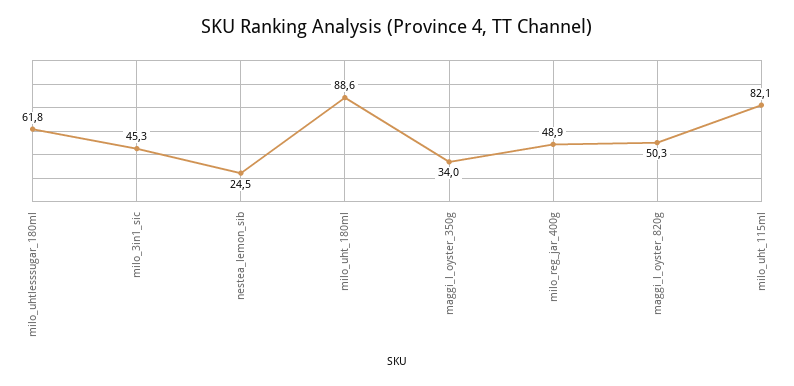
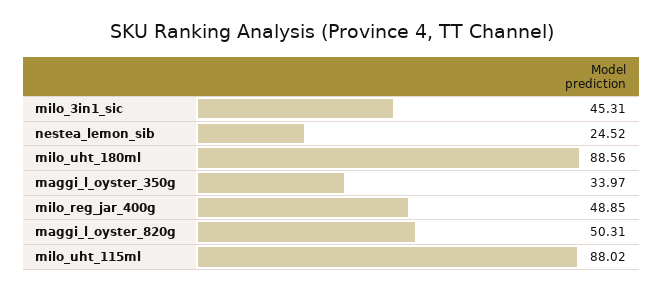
  {
-   "milo_uhtlesssugar_180ml": 61.8,
    "milo_3in1_sic": 45.31,
    "nestea_lemon_sib": 24.52,
    "milo_uht_180ml": 88.56,
    "maggi_l_oyster_350g": 33.97,
    "milo_reg_jar_400g": 48.85,
    "maggi_l_oyster_820g": 50.31,
-   "milo_uht_115ml": 82.1
+   "milo_uht_115ml": 88.02
  }

